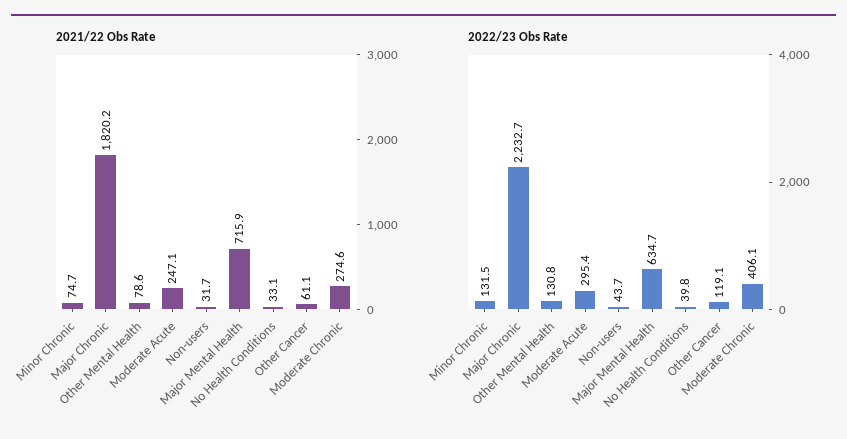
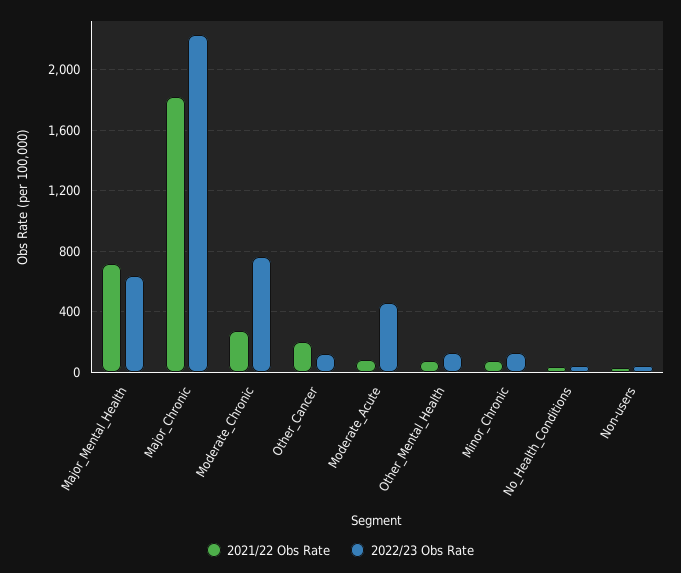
  {
    "2021/22 Obs Rate": {
      "Minor Chronic": 74.7,
      "Major Chronic": 1820.2,
      "Other Mental Health": 78.6,
-     "Moderate Acute": 247.1,
+     "Moderate Acute": 100,
      "Non-users": 31.7,
      "Major Mental Health": 715.9,
      "No Health Conditions": 33.1,
-     "Other Cancer": 61.1,
+     "Other Cancer": 200,
      "Moderate Chronic": 274.6
    },
    "2022/23 Obs Rate": {
      "Minor Chronic": 131.5,
      "Major Chronic": 2232.7,
      "Other Mental Health": 130.8,
-     "Moderate Acute": 295.4,
+     "Moderate Acute": 450,
      "Non-users": 43.7,
      "Major Mental Health": 634.7,
      "No Health Conditions": 39.8,
      "Other Cancer": 119.1,
-     "Moderate Chronic": 406.1
+     "Moderate Chronic": 750
    }
  }

